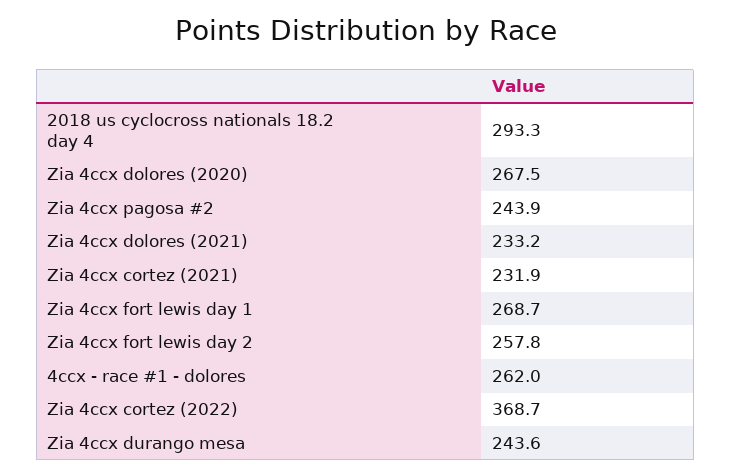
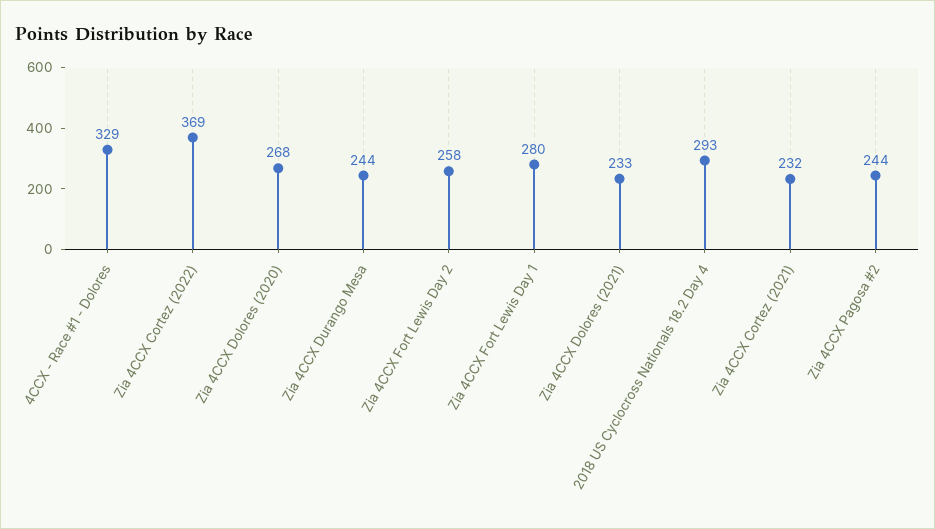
  {
    "2018 us cyclocross nationals 18.2 day 4": 293.3,
    "Zia 4ccx dolores (2020)": 267.5,
    "Zia 4ccx pagosa #2": 243.9,
    "Zia 4ccx dolores (2021)": 233.2,
    "Zia 4ccx cortez (2021)": 231.9,
-   "Zia 4ccx fort lewis day 1": 268.7,
+   "Zia 4ccx fort lewis day 1": 280,
    "Zia 4ccx fort lewis day 2": 257.8,
-   "4ccx - race #1 - dolores": 262,
+   "4ccx - race #1 - dolores": 329,
    "Zia 4ccx cortez (2022)": 368.7,
    "Zia 4ccx durango mesa": 243.6
  }

